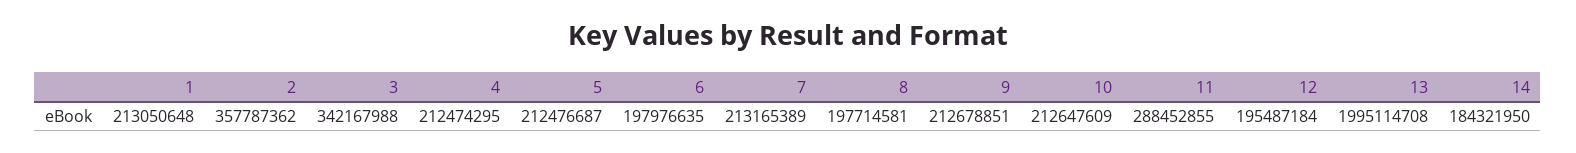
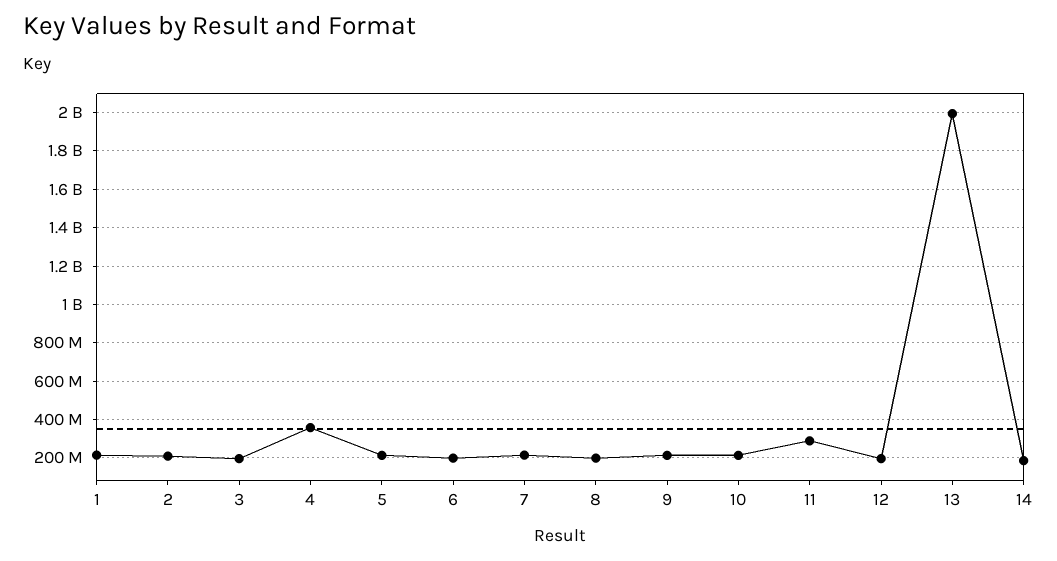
  {
    "1": 213050648,
-   "2": 357787362,
+   "2": 200000000,
-   "3": 342167988,
+   "3": 200000000,
-   "4": 212474295,
+   "4": 350000000,
    "5": 212476687,
    "6": 197976635,
    "7": 213165389,
    "8": 197714581,
    "9": 212678851,
    "10": 212647609,
    "11": 288452855,
    "12": 195487184,
    "13": 1995114708,
    "14": 184321950
  }

